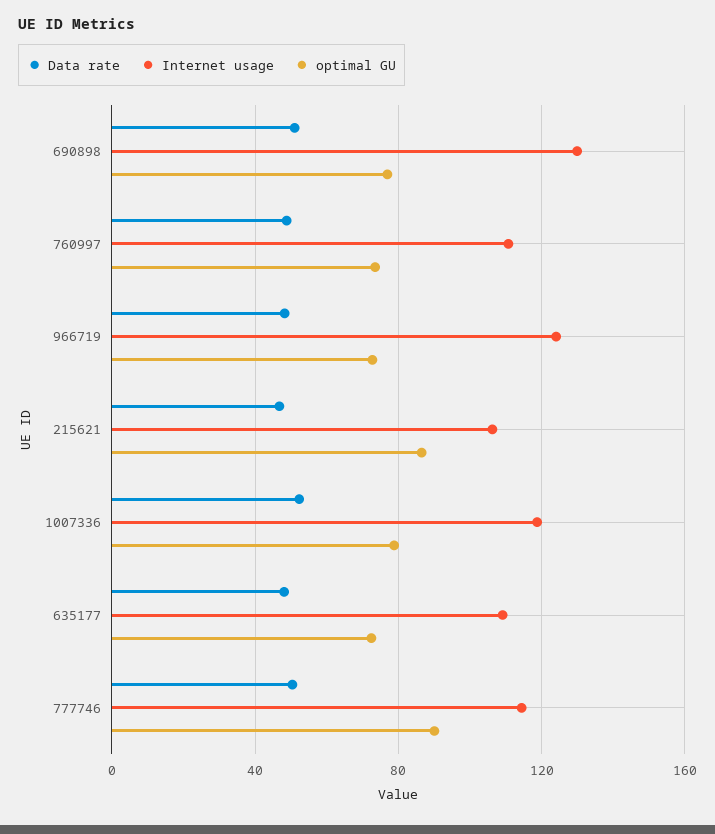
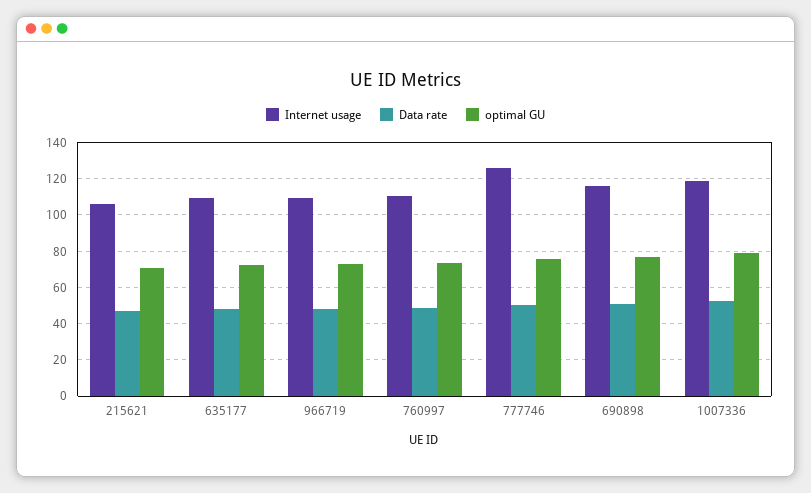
  {
    "Data rate": {
      "690898": 50,
      "760997": 50,
      "966719": 50,
      "215621": 45,
      "1007336": 50,
      "635177": 50,
      "777746": 50
    },
    "Internet usage": {
-     "690898": 130,
+     "690898": 115,
      "760997": 110,
-     "966719": 125,
+     "966719": 110,
      "215621": 105,
      "1007336": 120,
      "635177": 110,
-     "777746": 115
+     "777746": 125
    },
    "optimal GU": {
      "690898": 75,
      "760997": 75,
      "966719": 75,
-     "215621": 85,
+     "215621": 70,
      "1007336": 80,
      "635177": 70,
-     "777746": 90
+     "777746": 75
    }
  }

